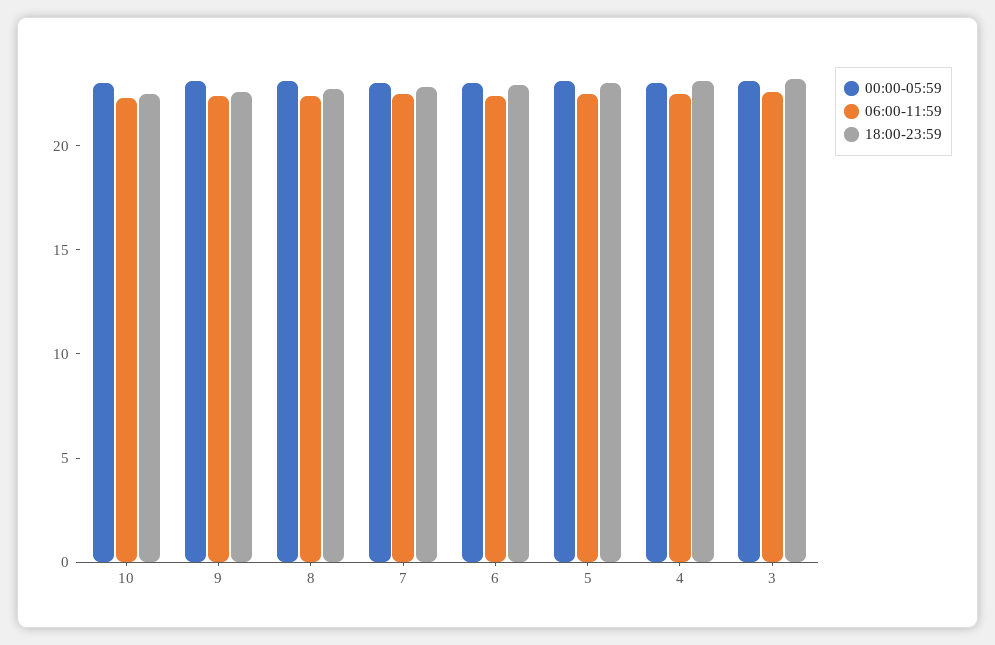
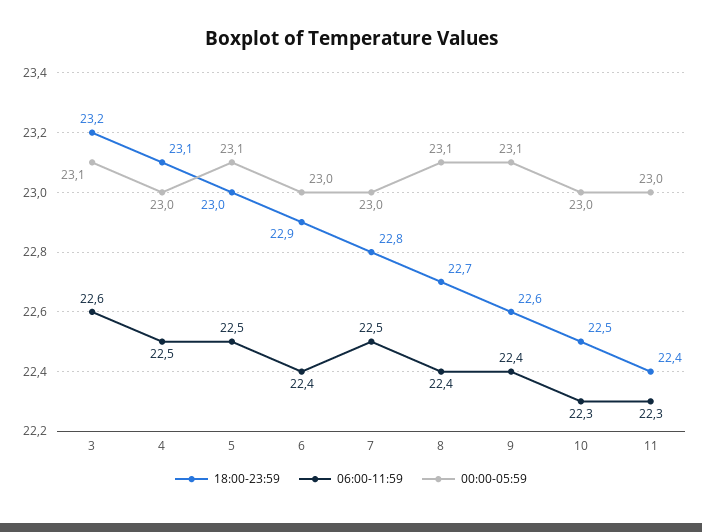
  {
    "00:00-05:59": {
      "10": 23,
      "9": 23.1,
      "8": 23.1,
      "7": 23,
      "6": 23,
      "5": 23.1,
      "4": 23,
-     "3": 23.1
+     "3": 23.1,
+     "11": 23
    },
    "06:00-11:59": {
      "10": 22.3,
      "9": 22.4,
      "8": 22.4,
      "7": 22.5,
      "6": 22.4,
      "5": 22.5,
      "4": 22.5,
-     "3": 22.6
+     "3": 22.6,
+     "11": 22.3
    },
    "18:00-23:59": {
      "10": 22.5,
      "9": 22.6,
      "8": 22.7,
      "7": 22.8,
      "6": 22.9,
      "5": 23,
      "4": 23.1,
-     "3": 23.2
+     "3": 23.2,
+     "11": 22.4
    }
  }

